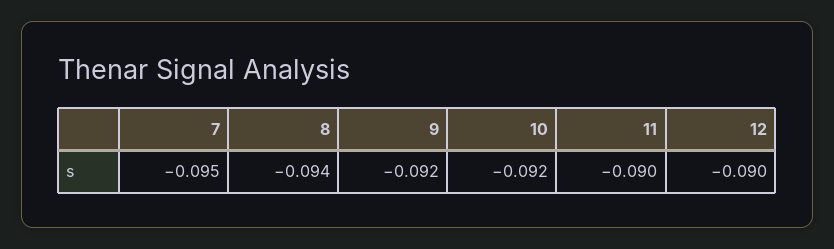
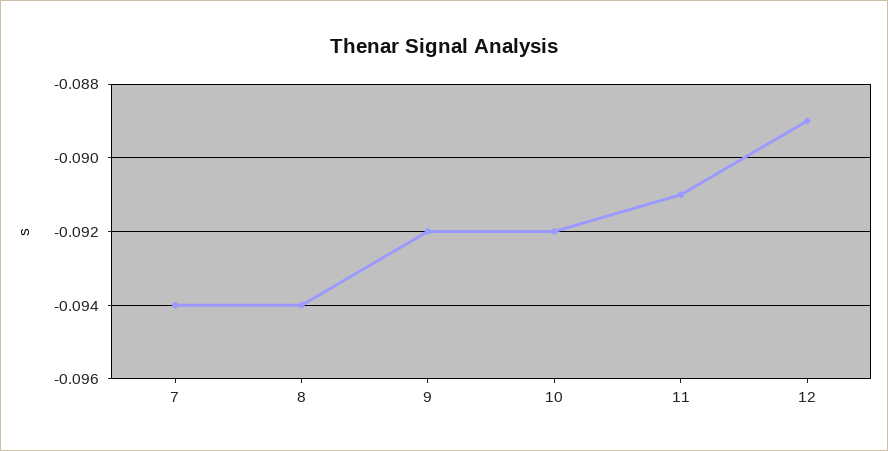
  {
-   "7": -0.095,
+   "7": -0.094,
    "8": -0.094,
    "9": -0.092,
    "10": -0.092,
-   "11": -0.09,
+   "11": -0.091,
-   "12": -0.09
+   "12": -0.089
  }

